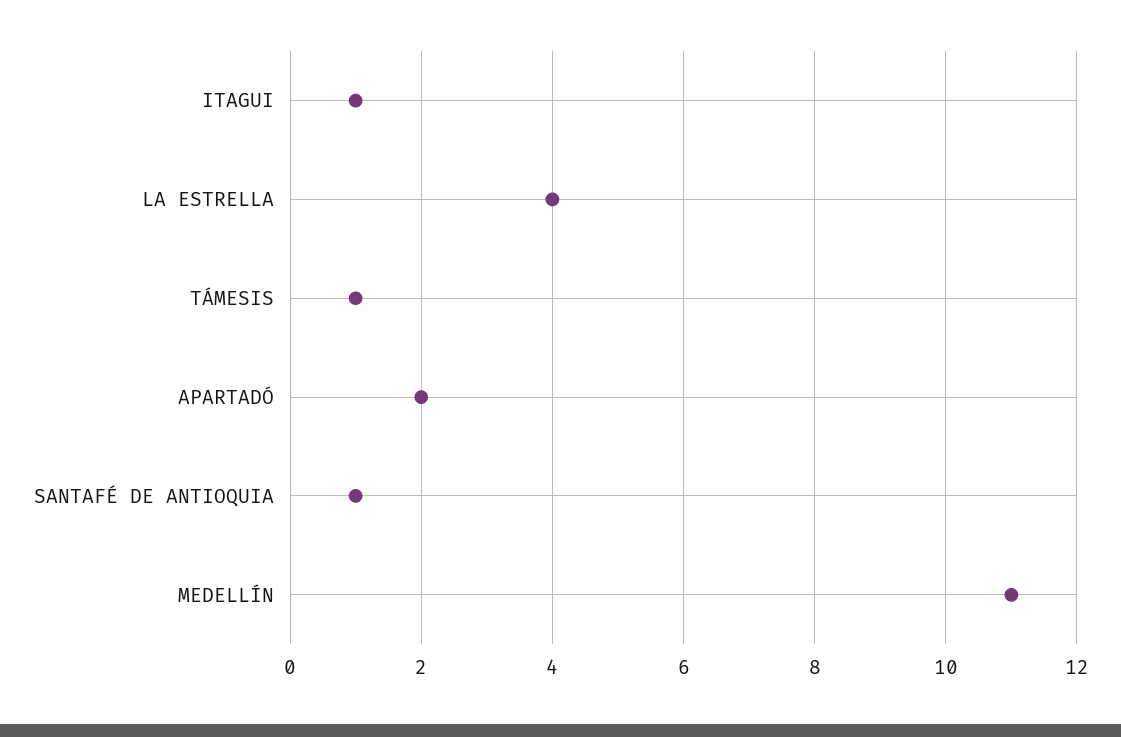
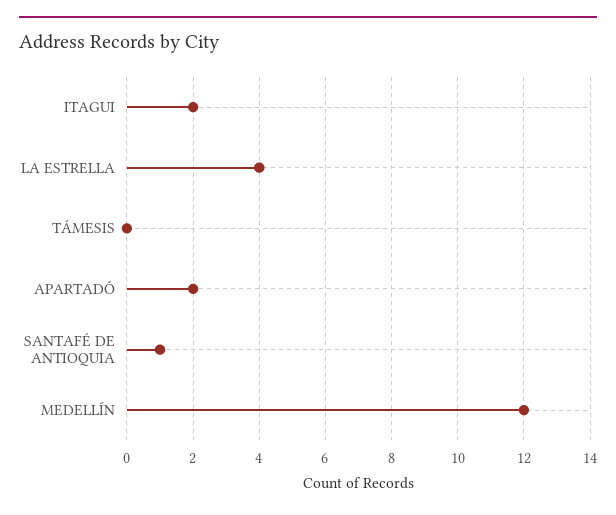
  {
-   "ITAGUI": 1,
+   "ITAGUI": 2,
    "LA ESTRELLA": 4,
-   "TÁMESIS": 1,
+   "TÁMESIS": 0,
    "APARTADÓ": 2,
    "SANTAFÉ DE ANTIOQUIA": 1,
-   "MEDELLÍN": 11
+   "MEDELLÍN": 12
  }

